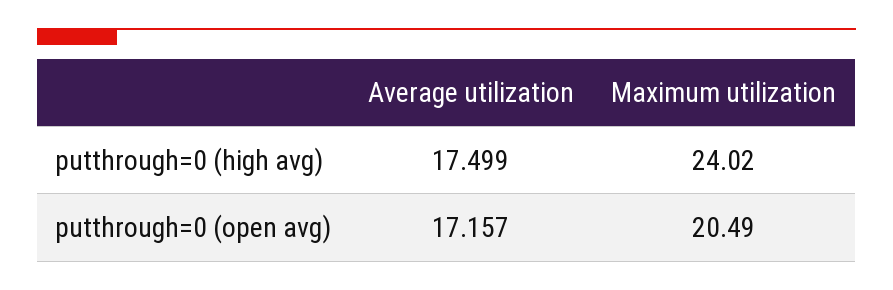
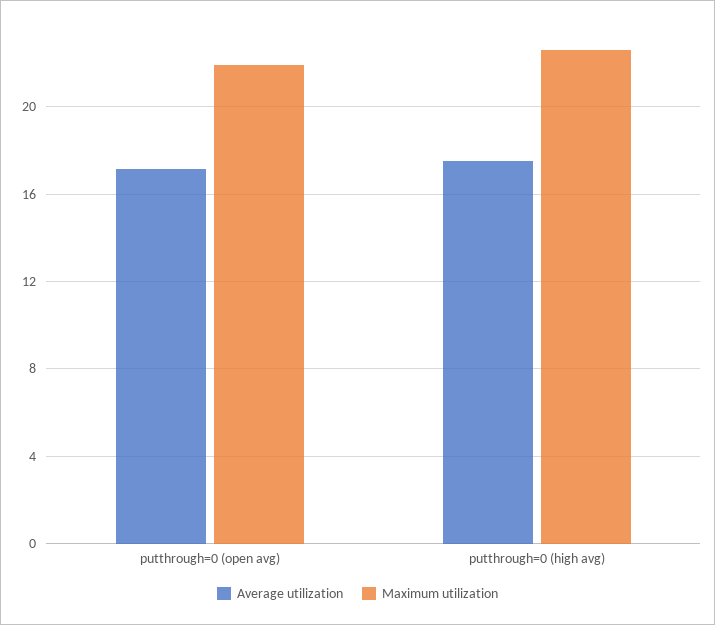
  {
    "Average utilization": {
      "putthrough=0 (high avg)": 17.499,
      "putthrough=0 (open avg)": 17.157
    },
    "Maximum utilization": {
-     "putthrough=0 (high avg)": 24.02,
+     "putthrough=0 (high avg)": 22.5,
-     "putthrough=0 (open avg)": 20.49
+     "putthrough=0 (open avg)": 22
    }
  }

